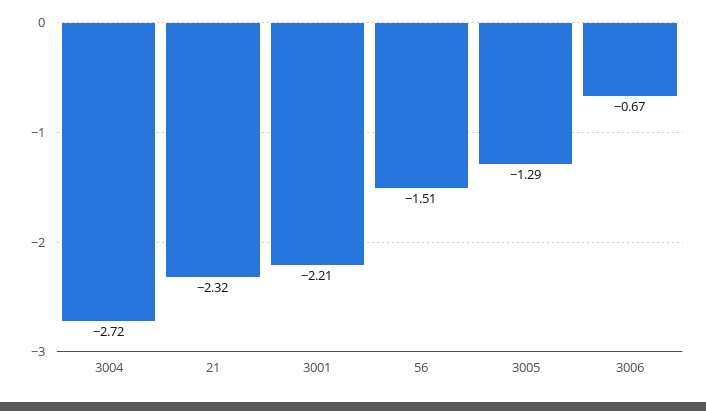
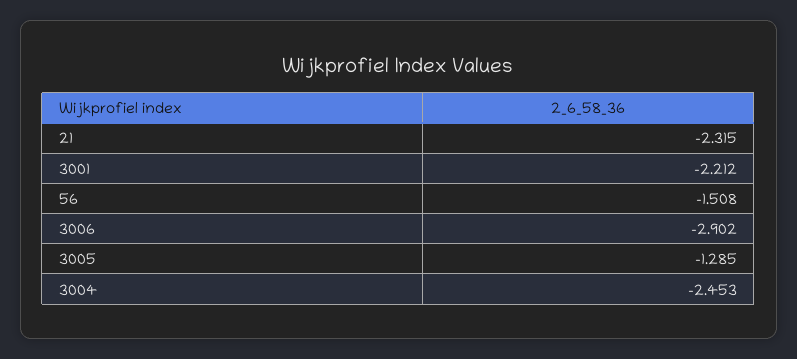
  {
-   "3004": -2.72,
+   "3004": -2.453,
    "21": -2.315,
    "3001": -2.212,
    "56": -1.508,
    "3005": -1.285,
-   "3006": -0.67
+   "3006": -2.902
  }

